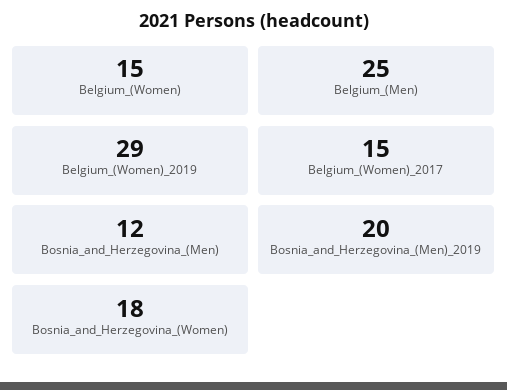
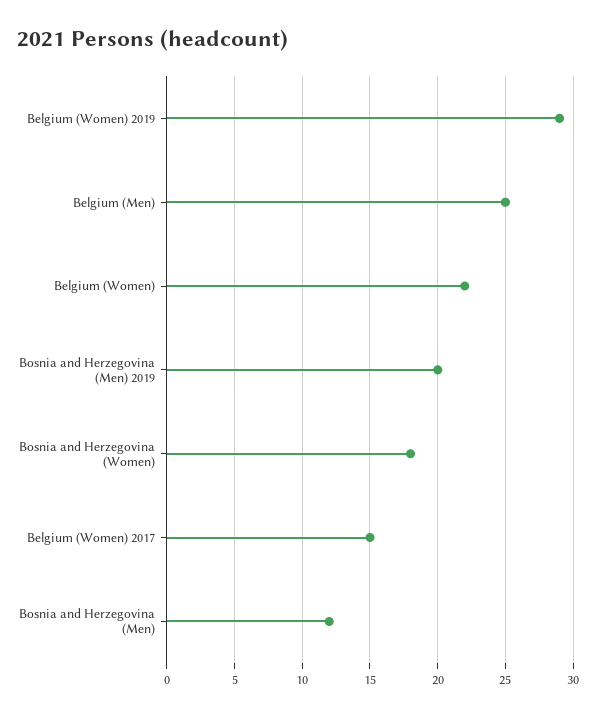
  {
-   "Belgium_(Women)": 15,
+   "Belgium_(Women)": 22,
    "Belgium_(Men)": 25,
    "Belgium_(Women)_2019": 29,
    "Belgium_(Women)_2017": 15,
    "Bosnia_and_Herzegovina_(Men)": 12,
    "Bosnia_and_Herzegovina_(Men)_2019": 20,
    "Bosnia_and_Herzegovina_(Women)": 18
  }

